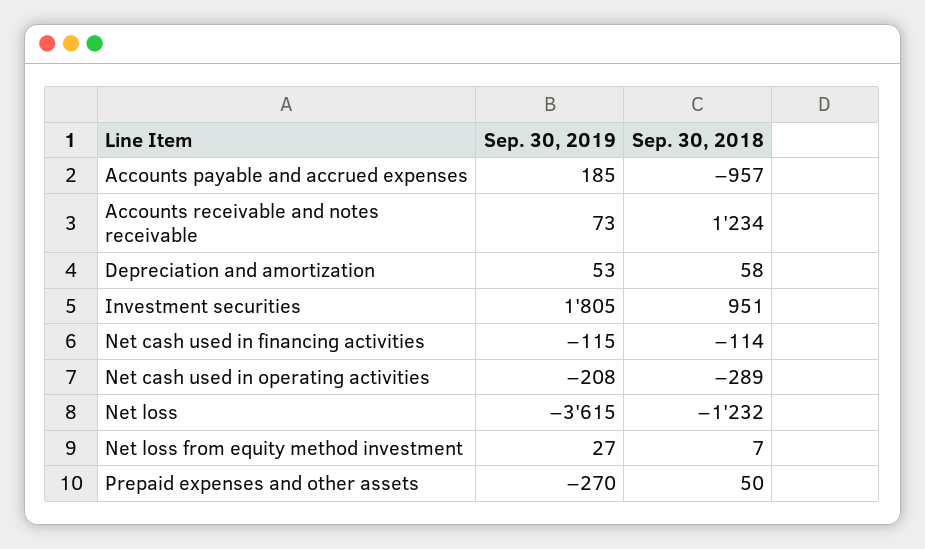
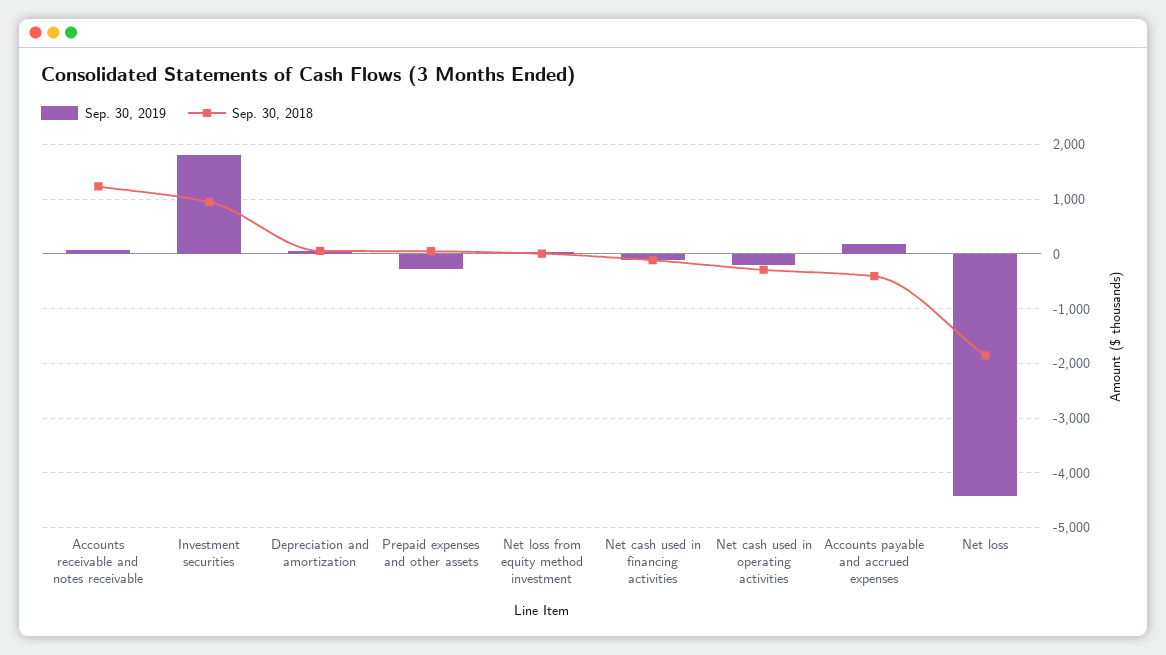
  {
    "Sep. 30, 2019": {
      "Accounts payable and accrued expenses": 185,
      "Accounts receivable and notes receivable": 73,
      "Depreciation and amortization": 53,
      "Investment securities": 1805,
      "Net cash used in financing activities": -115,
      "Net cash used in operating activities": -208,
-     "Net loss": -3615,
+     "Net loss": -4400,
      "Net loss from equity method investment": 27,
      "Prepaid expenses and other assets": -270
    },
    "Sep. 30, 2018": {
-     "Accounts payable and accrued expenses": -957,
+     "Accounts payable and accrued expenses": -400,
      "Accounts receivable and notes receivable": 1234,
      "Depreciation and amortization": 58,
      "Investment securities": 951,
      "Net cash used in financing activities": -114,
      "Net cash used in operating activities": -289,
-     "Net loss": -1232,
+     "Net loss": -1800,
      "Net loss from equity method investment": 7,
      "Prepaid expenses and other assets": 50
    }
  }

